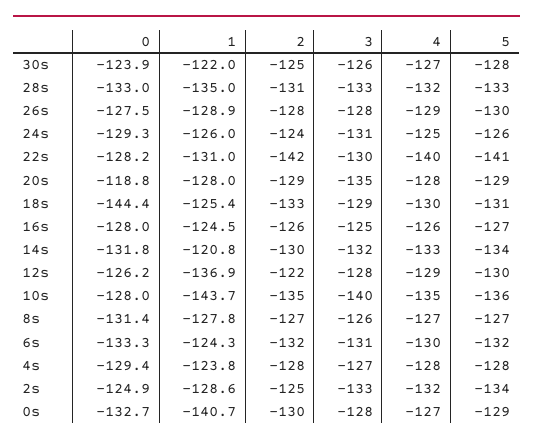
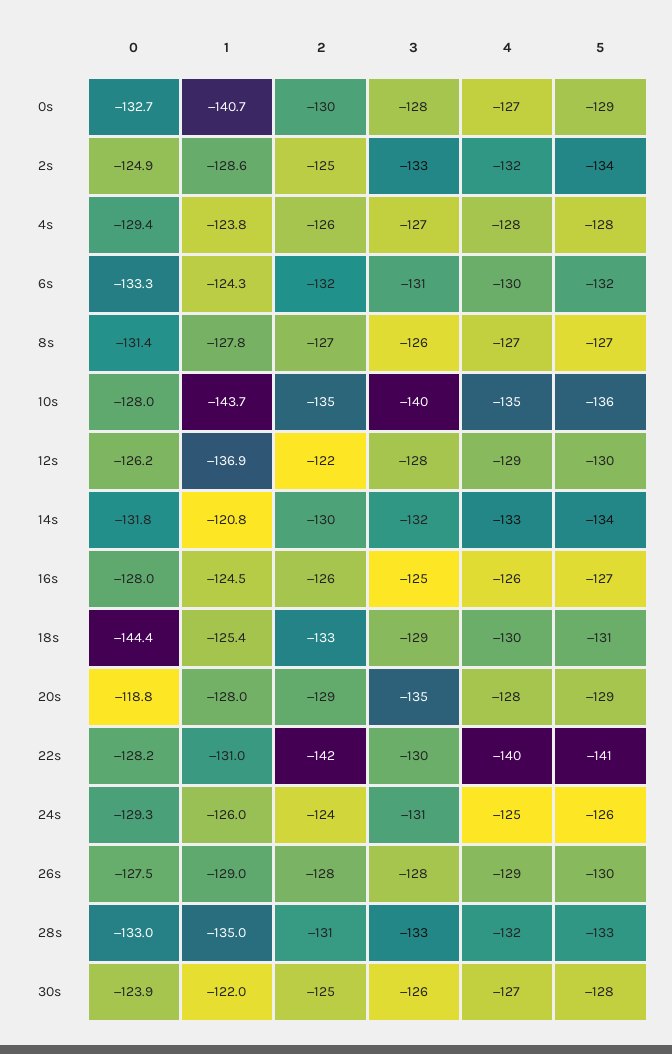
  {
    "0": {
      "30s": -123.9,
      "28s": -133,
      "26s": -127.5,
      "24s": -129.3,
      "22s": -128.2,
      "20s": -118.8,
      "18s": -144.4,
      "16s": -128,
      "14s": -131.8,
      "12s": -126.2,
      "10s": -128,
      "8s": -131.4,
      "6s": -133.3,
      "4s": -129.4,
      "2s": -124.9,
      "0s": -132.7
    },
    "1": {
      "30s": -122,
      "28s": -135,
-     "26s": -128.9,
+     "26s": -129,
      "24s": -126,
      "22s": -131,
      "20s": -128,
      "18s": -125.4,
      "16s": -124.5,
      "14s": -120.8,
      "12s": -136.9,
      "10s": -143.7,
      "8s": -127.8,
      "6s": -124.3,
      "4s": -123.8,
      "2s": -128.6,
      "0s": -140.7
    },
    "2": {
      "30s": -125,
      "28s": -131,
      "26s": -128,
      "24s": -124,
      "22s": -142,
      "20s": -129,
      "18s": -133,
      "16s": -126,
      "14s": -130,
      "12s": -122,
      "10s": -135,
      "8s": -127,
      "6s": -132,
-     "4s": -128,
+     "4s": -126,
      "2s": -125,
      "0s": -130
    },
    "3": {
      "30s": -126,
      "28s": -133,
      "26s": -128,
      "24s": -131,
      "22s": -130,
      "20s": -135,
      "18s": -129,
      "16s": -125,
      "14s": -132,
      "12s": -128,
      "10s": -140,
      "8s": -126,
      "6s": -131,
      "4s": -127,
      "2s": -133,
      "0s": -128
    },
    "4": {
      "30s": -127,
      "28s": -132,
      "26s": -129,
      "24s": -125,
      "22s": -140,
      "20s": -128,
      "18s": -130,
      "16s": -126,
      "14s": -133,
      "12s": -129,
      "10s": -135,
      "8s": -127,
      "6s": -130,
      "4s": -128,
      "2s": -132,
      "0s": -127
    },
    "5": {
      "30s": -128,
      "28s": -133,
      "26s": -130,
      "24s": -126,
      "22s": -141,
      "20s": -129,
      "18s": -131,
      "16s": -127,
      "14s": -134,
      "12s": -130,
      "10s": -136,
      "8s": -127,
      "6s": -132,
      "4s": -128,
      "2s": -134,
      "0s": -129
    }
  }

